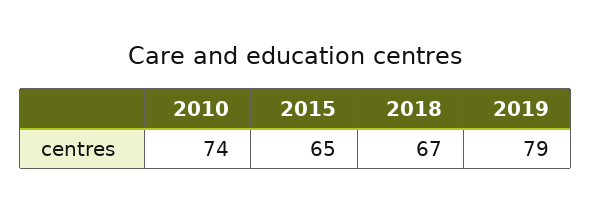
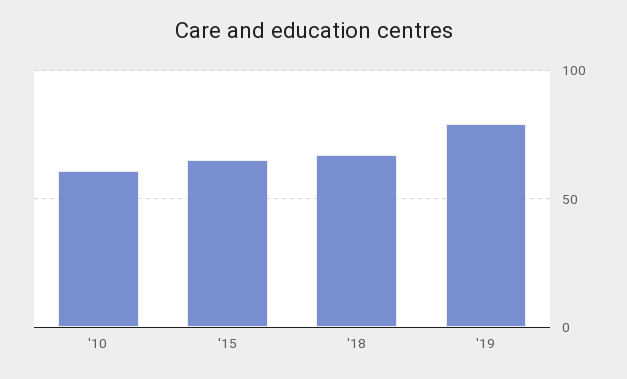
  {
-   "2010": 74,
+   "2010": 60,
    "2015": 65,
    "2018": 67,
    "2019": 79
  }

